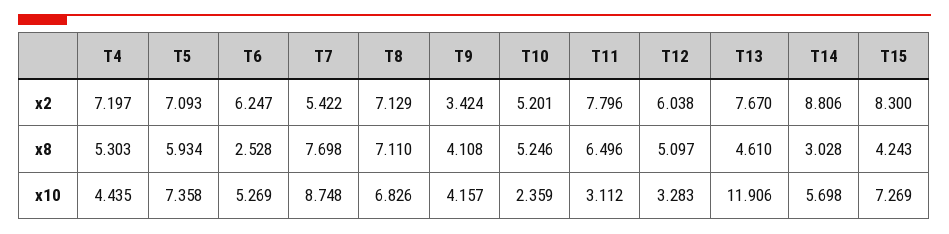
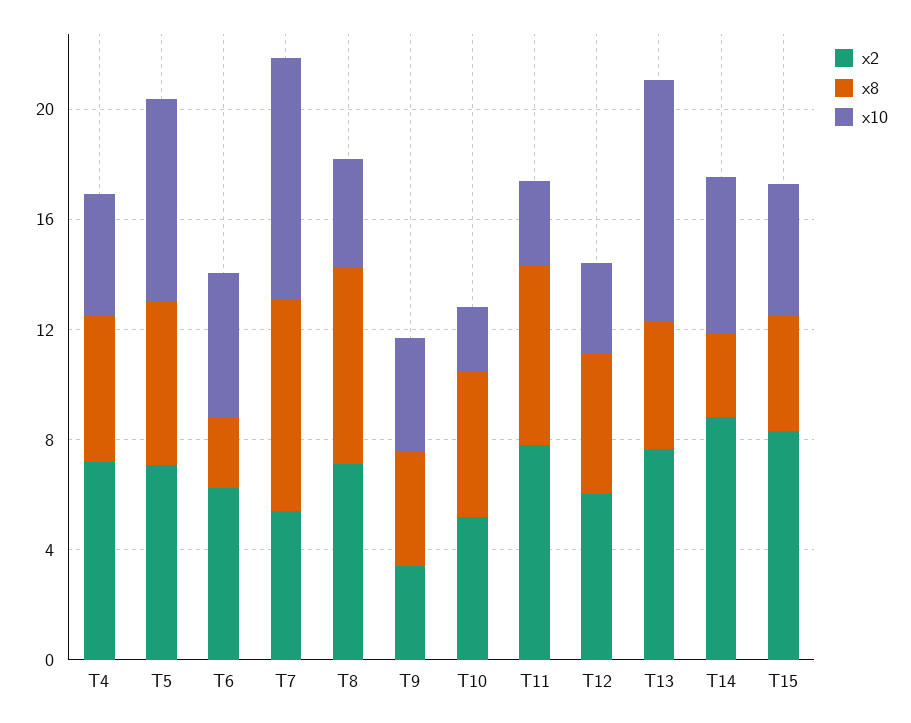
  {
    "x2": {
      "T4": 7.197,
      "T5": 7.093,
      "T6": 6.247,
      "T7": 5.422,
      "T8": 7.129,
      "T9": 3.424,
      "T10": 5.201,
      "T11": 7.796,
      "T12": 6.038,
      "T13": 7.67,
      "T14": 8.806,
      "T15": 8.3
    },
    "x8": {
      "T4": 5.303,
      "T5": 5.934,
      "T6": 2.528,
      "T7": 7.698,
      "T8": 7.11,
      "T9": 4.108,
      "T10": 5.246,
      "T11": 6.496,
      "T12": 5.097,
      "T13": 4.61,
      "T14": 3.028,
      "T15": 4.243
    },
    "x10": {
      "T4": 4.435,
      "T5": 7.358,
      "T6": 5.269,
      "T7": 8.748,
-     "T8": 6.826,
+     "T8": 4,
      "T9": 4.157,
      "T10": 2.359,
      "T11": 3.112,
      "T12": 3.283,
-     "T13": 11.906,
+     "T13": 9,
      "T14": 5.698,
-     "T15": 7.269
+     "T15": 5
    }
  }

